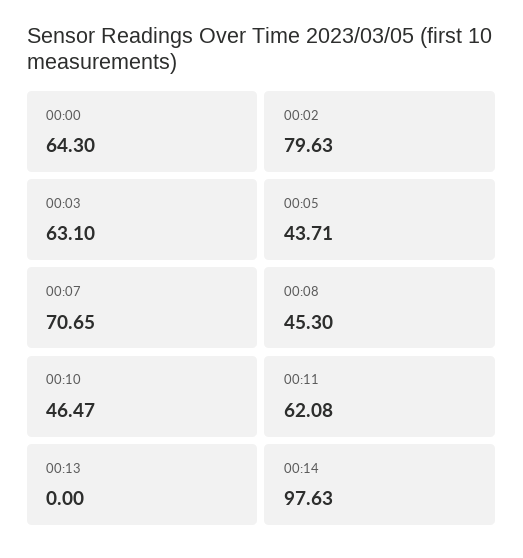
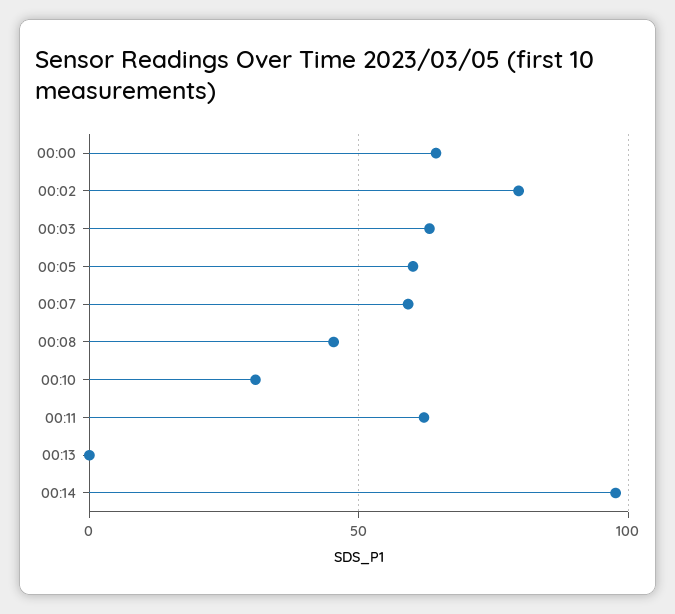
  {
    "00:00": 64.3,
    "00:02": 79.63,
    "00:03": 63.1,
-   "00:05": 43.71,
+   "00:05": 60,
-   "00:07": 70.65,
+   "00:07": 60,
    "00:08": 45.3,
-   "00:10": 46.47,
+   "00:10": 30,
    "00:11": 62.08,
    "00:13": 0,
    "00:14": 97.63
  }

